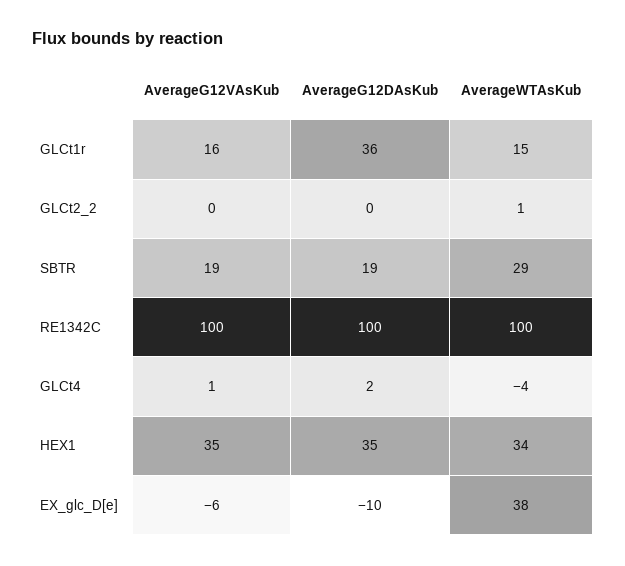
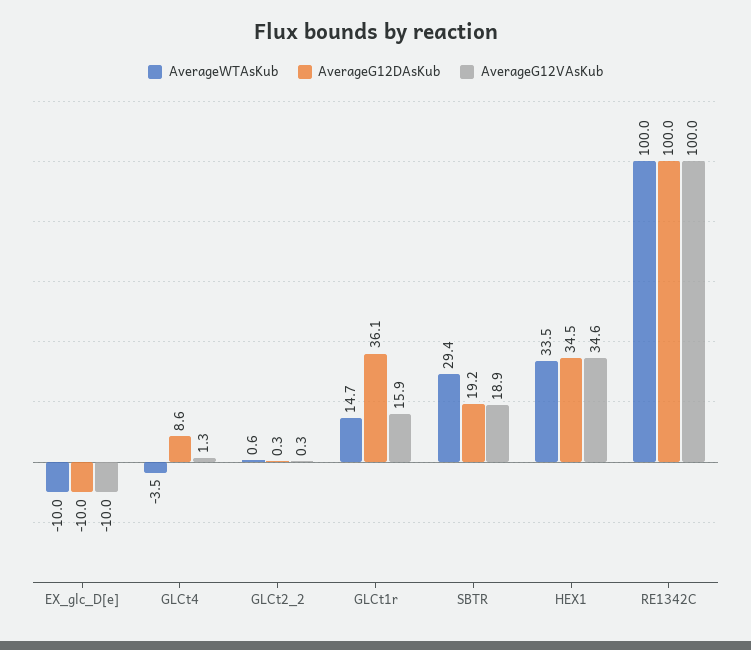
  {
    "AverageG12VAsKub": {
      "GLCt1r": 15.9,
      "GLCt2_2": 0.3,
      "SBTR": 18.9,
      "RE1342C": 100,
      "GLCt4": 1.3,
      "HEX1": 34.6,
-     "EX_glc_D[e]": -6
+     "EX_glc_D[e]": -10
    },
    "AverageG12DAsKub": {
      "GLCt1r": 36.1,
      "GLCt2_2": 0.3,
      "SBTR": 19.2,
      "RE1342C": 100,
-     "GLCt4": 2,
+     "GLCt4": 8.6,
      "HEX1": 34.5,
      "EX_glc_D[e]": -10
    },
    "AverageWTAsKub": {
      "GLCt1r": 14.7,
      "GLCt2_2": 0.6,
      "SBTR": 29.4,
      "RE1342C": 100,
      "GLCt4": -3.5,
      "HEX1": 33.5,
-     "EX_glc_D[e]": 38
+     "EX_glc_D[e]": -10
    }
  }

